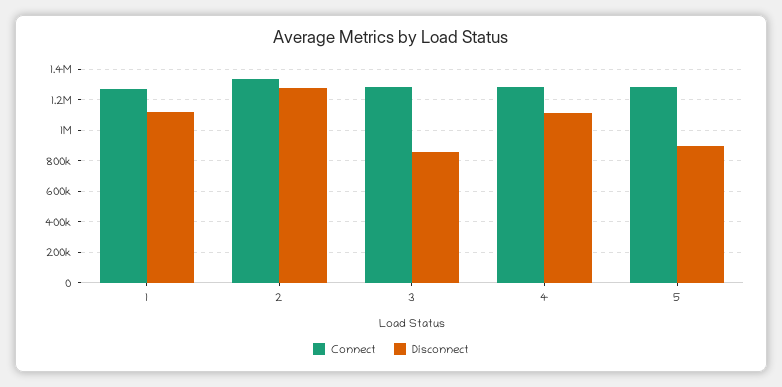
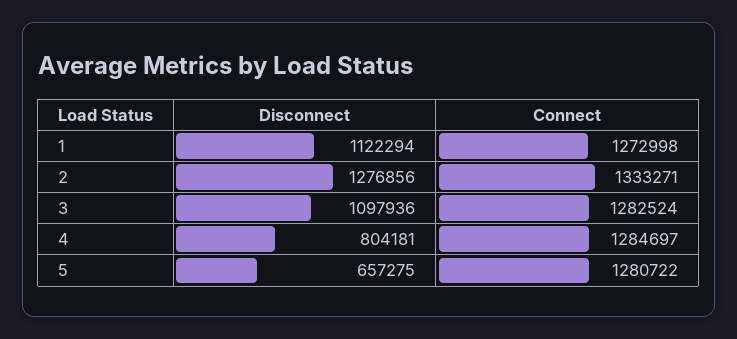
  {
    "Connect": {
      "1": 1272998,
      "2": 1333271,
      "3": 1282524,
      "4": 1284697,
      "5": 1280722
    },
    "Disconnect": {
      "1": 1122294,
      "2": 1276856,
-     "3": 850000,
+     "3": 1097936,
-     "4": 1100000,
+     "4": 804181,
-     "5": 900000
+     "5": 657275
    }
  }

